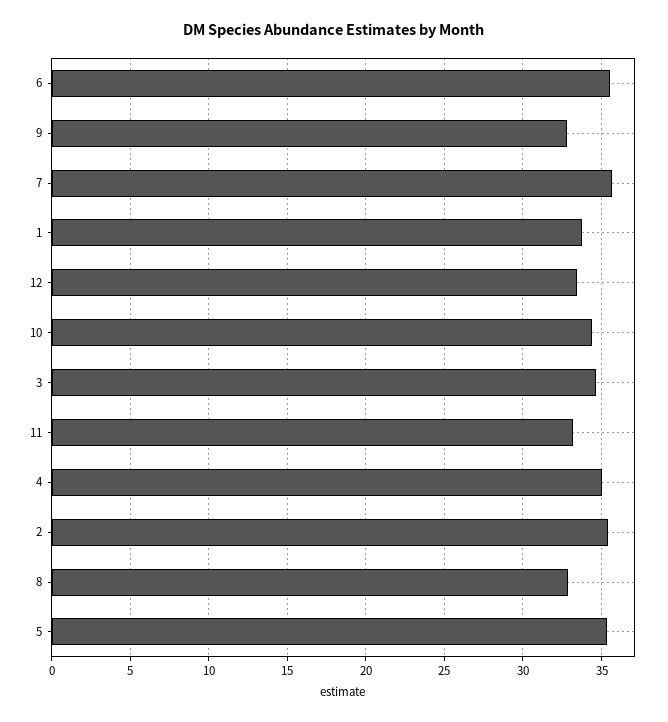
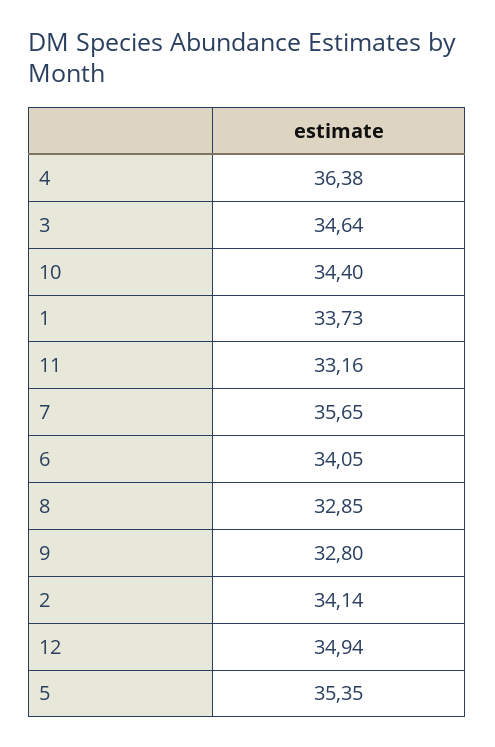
  {
-   "6": 35.5,
+   "6": 34.05,
    "9": 32.8,
    "7": 35.65,
    "1": 33.73,
-   "12": 33.5,
+   "12": 34.94,
    "10": 34.4,
    "3": 34.64,
    "11": 33.16,
-   "4": 35,
+   "4": 36.38,
-   "2": 35.5,
+   "2": 34.14,
    "8": 32.85,
    "5": 35.35
  }

